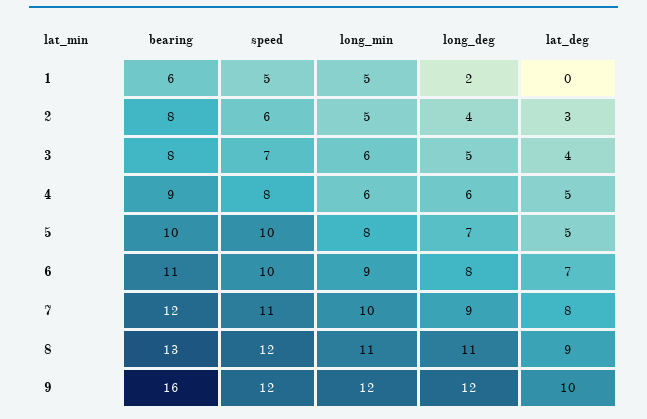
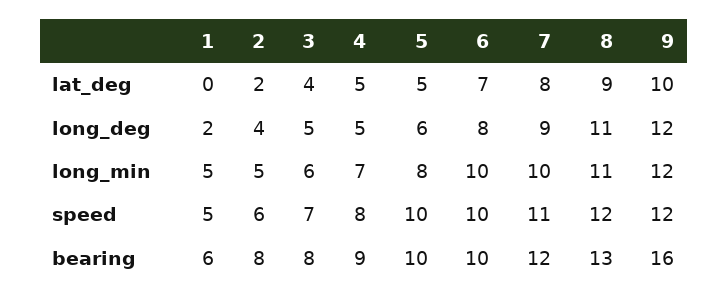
  {
    "bearing": {
      "1": 6,
      "2": 8,
      "3": 8,
      "4": 9,
      "5": 10,
-     "6": 11,
+     "6": 10,
      "7": 12,
      "8": 13,
      "9": 16
    },
    "speed": {
      "1": 5,
      "2": 6,
      "3": 7,
      "4": 8,
      "5": 10,
      "6": 10,
      "7": 11,
      "8": 12,
      "9": 12
    },
    "long_min": {
      "1": 5,
      "2": 5,
      "3": 6,
-     "4": 6,
+     "4": 7,
      "5": 8,
-     "6": 9,
+     "6": 10,
      "7": 10,
      "8": 11,
      "9": 12
    },
    "long_deg": {
      "1": 2,
      "2": 4,
      "3": 5,
-     "4": 6,
+     "4": 5,
-     "5": 7,
+     "5": 6,
      "6": 8,
      "7": 9,
      "8": 11,
      "9": 12
    },
    "lat_deg": {
      "1": 0,
-     "2": 3,
+     "2": 2,
      "3": 4,
      "4": 5,
      "5": 5,
      "6": 7,
      "7": 8,
      "8": 9,
      "9": 10
    }
  }

